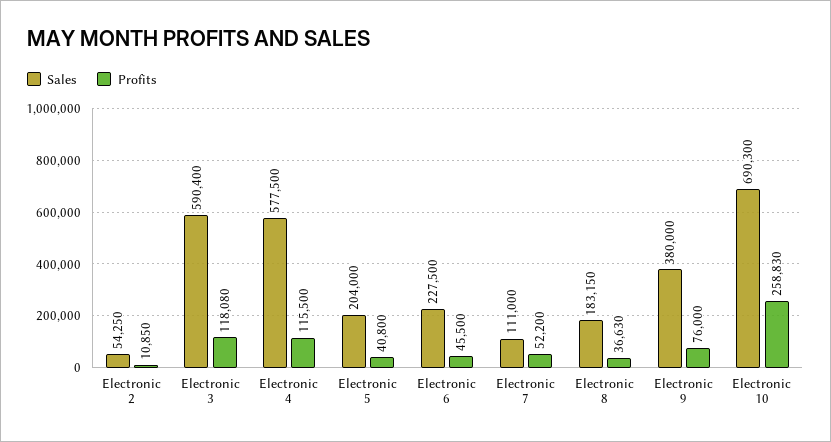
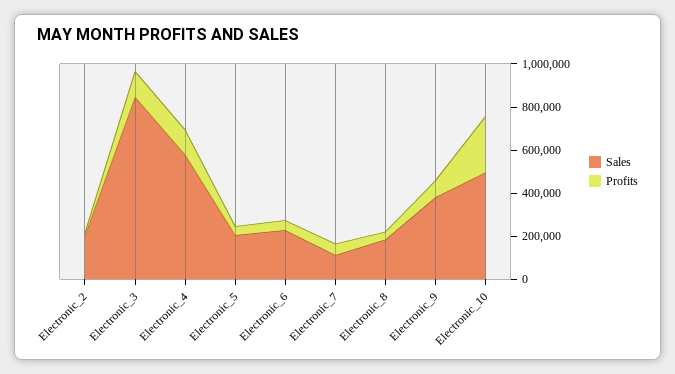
  {
    "Sales": {
-     "Electronic 2": 54250,
+     "Electronic 2": 200000,
-     "Electronic 3": 590400,
+     "Electronic 3": 850000,
      "Electronic 4": 577500,
      "Electronic 5": 204000,
      "Electronic 6": 227500,
      "Electronic 7": 111000,
      "Electronic 8": 183150,
      "Electronic 9": 380000,
-     "Electronic 10": 690300
+     "Electronic 10": 500000
    },
    "Profits": {
      "Electronic 2": 10850,
      "Electronic 3": 118080,
      "Electronic 4": 115500,
      "Electronic 5": 40800,
      "Electronic 6": 45500,
      "Electronic 7": 52200,
      "Electronic 8": 36630,
      "Electronic 9": 76000,
      "Electronic 10": 258830
    }
  }

